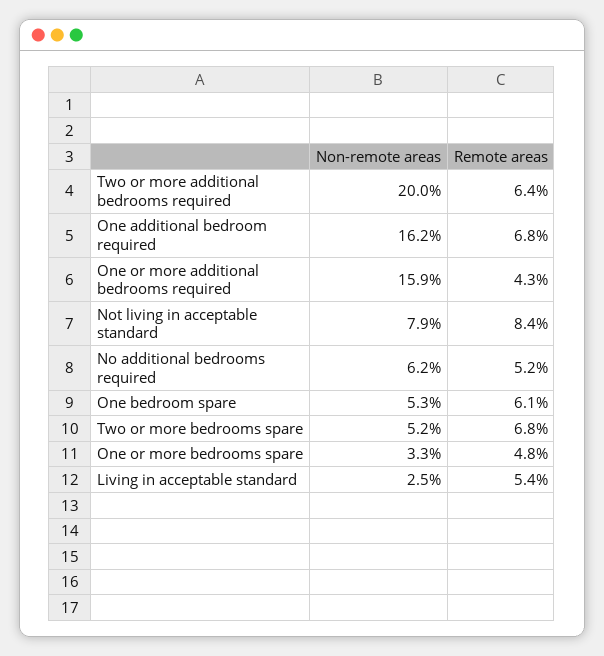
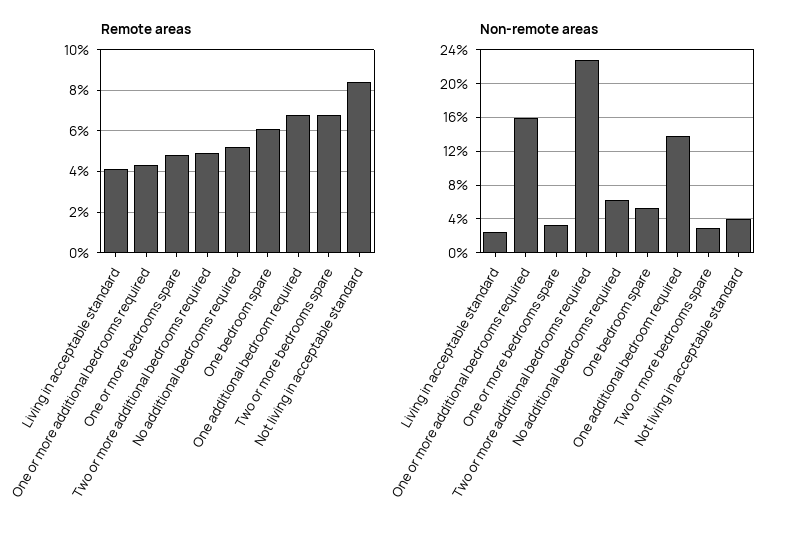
  {
    "Non-remote areas": {
-     "Two or more additional bedrooms required": 20,
+     "Two or more additional bedrooms required": 23,
-     "One additional bedroom required": 16.2,
+     "One additional bedroom required": 14,
      "One or more additional bedrooms required": 15.9,
-     "Not living in acceptable standard": 7.9,
+     "Not living in acceptable standard": 4,
      "No additional bedrooms required": 6.2,
      "One bedroom spare": 5.3,
-     "Two or more bedrooms spare": 5.2,
+     "Two or more bedrooms spare": 3,
      "One or more bedrooms spare": 3.3,
      "Living in acceptable standard": 2.5
    },
    "Remote areas": {
-     "Two or more additional bedrooms required": 6.4,
+     "Two or more additional bedrooms required": 5,
      "One additional bedroom required": 6.8,
      "One or more additional bedrooms required": 4.3,
      "Not living in acceptable standard": 8.4,
      "No additional bedrooms required": 5.2,
      "One bedroom spare": 6.1,
      "Two or more bedrooms spare": 6.8,
      "One or more bedrooms spare": 4.8,
-     "Living in acceptable standard": 5.4
+     "Living in acceptable standard": 4
    }
  }

